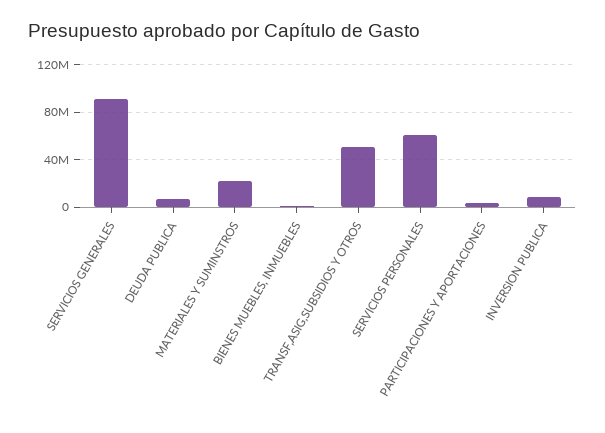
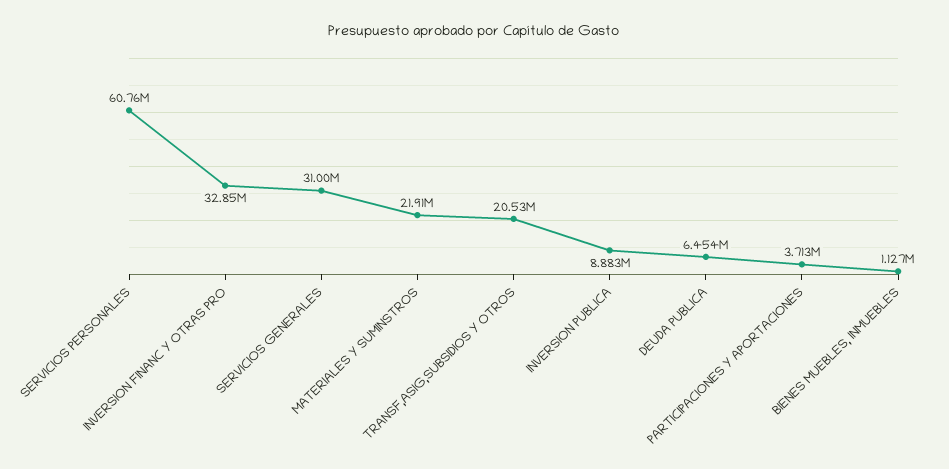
  {
-   "SERVICIOS GENERALES": 90000000,
+   "SERVICIOS GENERALES": 31000000,
    "DEUDA PUBLICA": 6454000,
    "MATERIALES Y SUMINSTROS": 21910000,
    "BIENES MUEBLES, INMUEBLES": 1127000,
-   "TRANSF,ASIG,SUBSIDIOS Y OTROS": 50000000,
+   "TRANSF,ASIG,SUBSIDIOS Y OTROS": 20530000,
    "SERVICIOS PERSONALES": 60760000,
    "PARTICIPACIONES Y APORTACIONES": 3713000,
-   "INVERSION PUBLICA": 8883000
+   "INVERSION PUBLICA": 8883000,
+   "INVERSION FINANC Y OTRAS PRO": 32850000
  }

